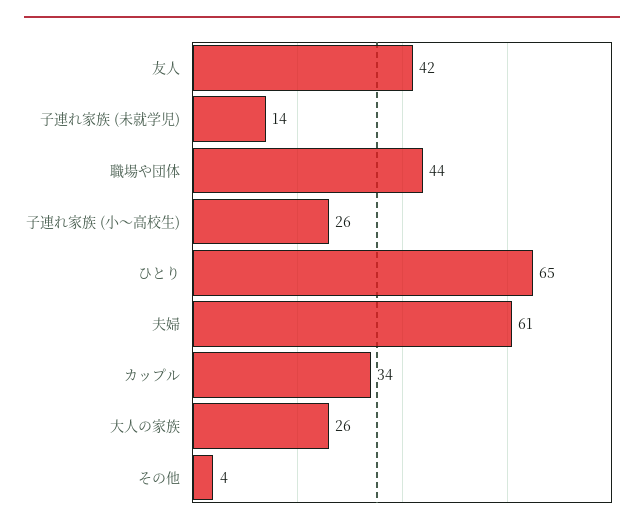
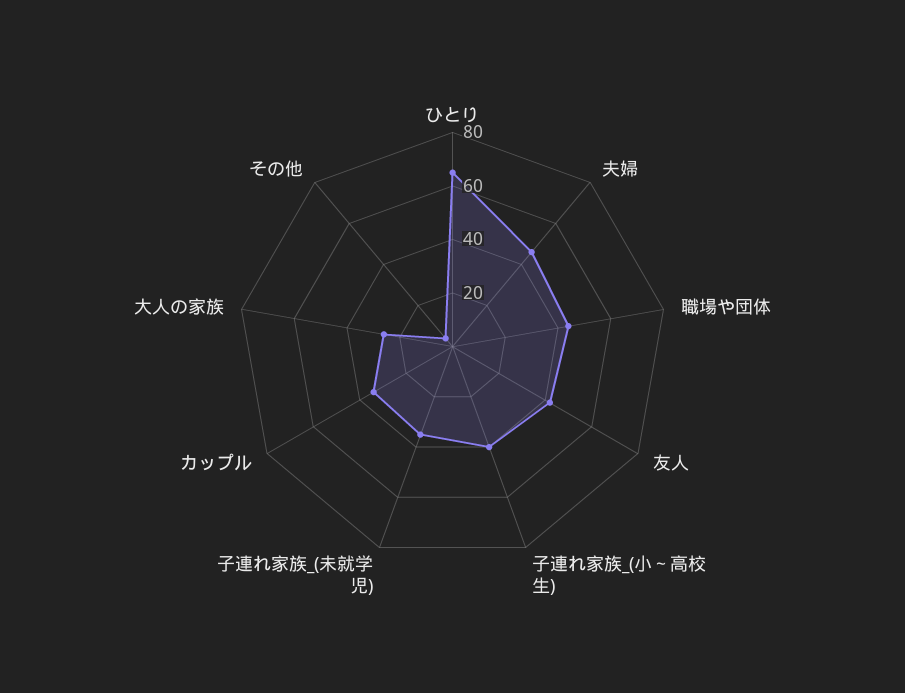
  {
    "友人": 42,
-   "子連れ家族 (未就学児)": 14,
+   "子連れ家族 (未就学児)": 35,
    "職場や団体": 44,
-   "子連れ家族 (小～高校生)": 26,
+   "子連れ家族 (小～高校生)": 40,
    "ひとり": 65,
-   "夫婦": 61,
+   "夫婦": 45,
    "カップル": 34,
    "大人の家族": 26,
    "その他": 4
  }

